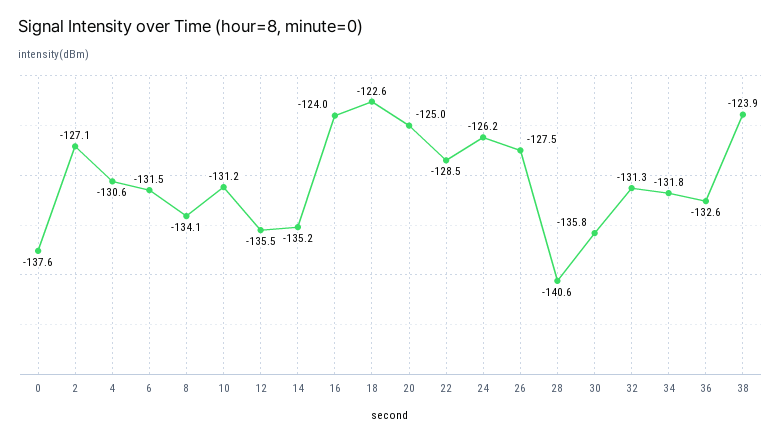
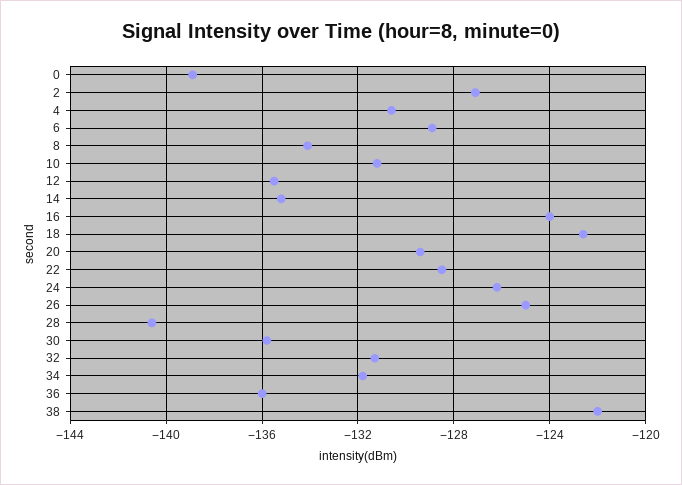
  {
-   "0": -137.6,
+   "0": -139,
    "2": -127.1,
    "4": -130.6,
-   "6": -131.5,
+   "6": -129,
    "8": -134.1,
    "10": -131.2,
    "12": -135.5,
    "14": -135.2,
    "16": -124,
    "18": -122.6,
-   "20": -125,
+   "20": -129.5,
    "22": -128.5,
    "24": -126.2,
-   "26": -127.5,
+   "26": -125,
    "28": -140.6,
    "30": -135.8,
    "32": -131.3,
    "34": -131.8,
-   "36": -132.6,
+   "36": -136,
-   "38": -123.9
+   "38": -122
  }

